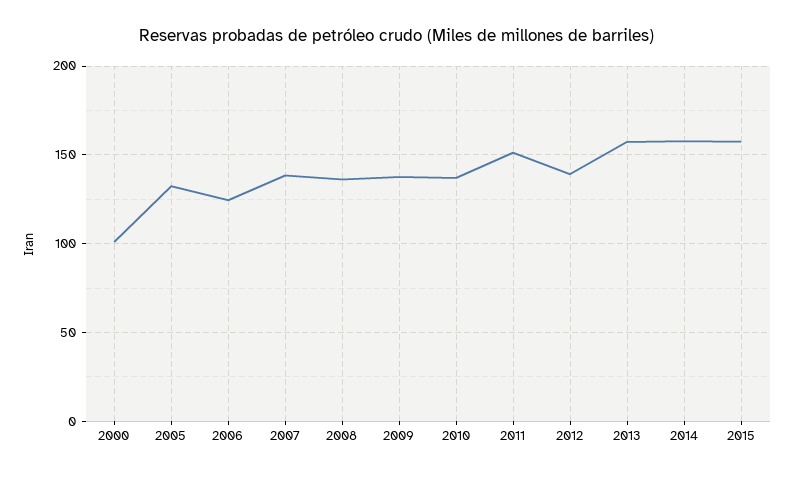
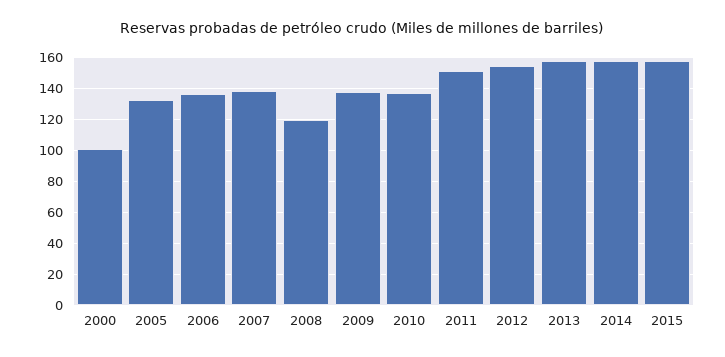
  {
    "2000": 100,
    "2005": 130,
-   "2006": 125,
+   "2006": 135,
    "2007": 140,
-   "2008": 135,
+   "2008": 120,
    "2009": 140,
    "2010": 135,
    "2011": 150,
-   "2012": 140,
+   "2012": 155,
    "2013": 155,
    "2014": 160,
    "2015": 160
  }

